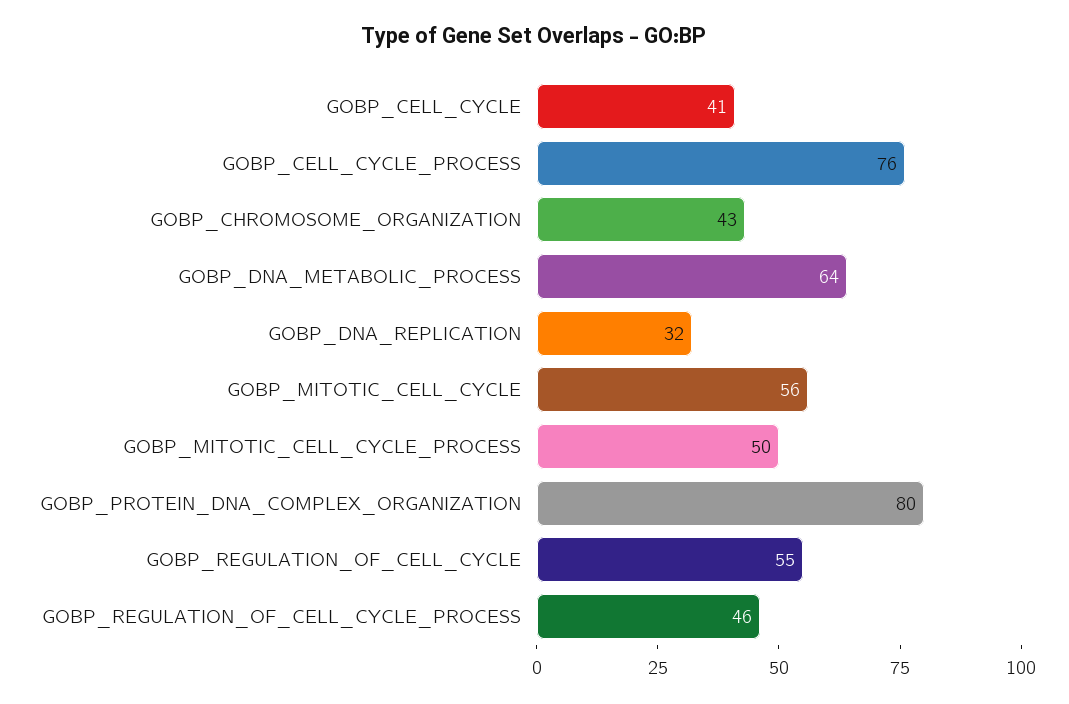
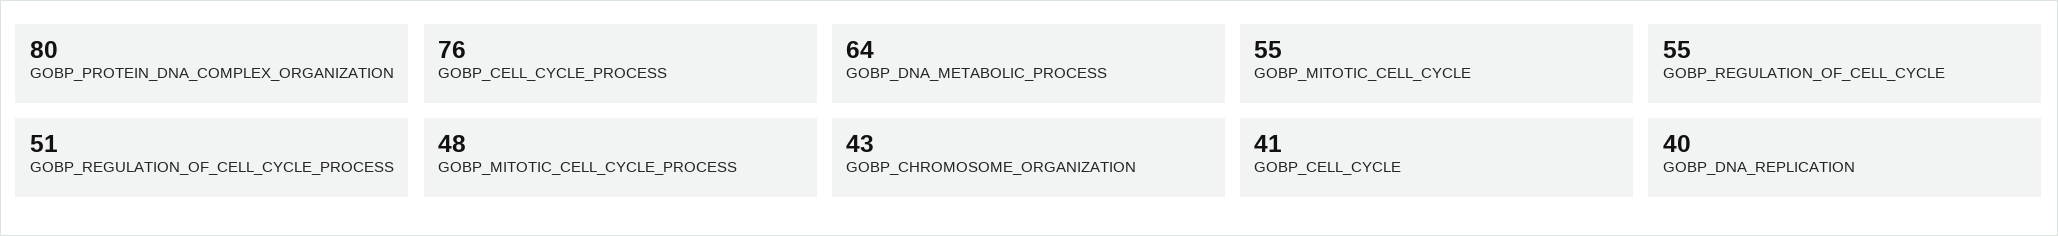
  {
    "GOBP_CELL_CYCLE": 41,
    "GOBP_CELL_CYCLE_PROCESS": 76,
    "GOBP_CHROMOSOME_ORGANIZATION": 43,
    "GOBP_DNA_METABOLIC_PROCESS": 64,
-   "GOBP_DNA_REPLICATION": 32,
+   "GOBP_DNA_REPLICATION": 40,
-   "GOBP_MITOTIC_CELL_CYCLE": 56,
+   "GOBP_MITOTIC_CELL_CYCLE": 55,
-   "GOBP_MITOTIC_CELL_CYCLE_PROCESS": 50,
+   "GOBP_MITOTIC_CELL_CYCLE_PROCESS": 48,
    "GOBP_PROTEIN_DNA_COMPLEX_ORGANIZATION": 80,
    "GOBP_REGULATION_OF_CELL_CYCLE": 55,
-   "GOBP_REGULATION_OF_CELL_CYCLE_PROCESS": 46
+   "GOBP_REGULATION_OF_CELL_CYCLE_PROCESS": 51
  }

